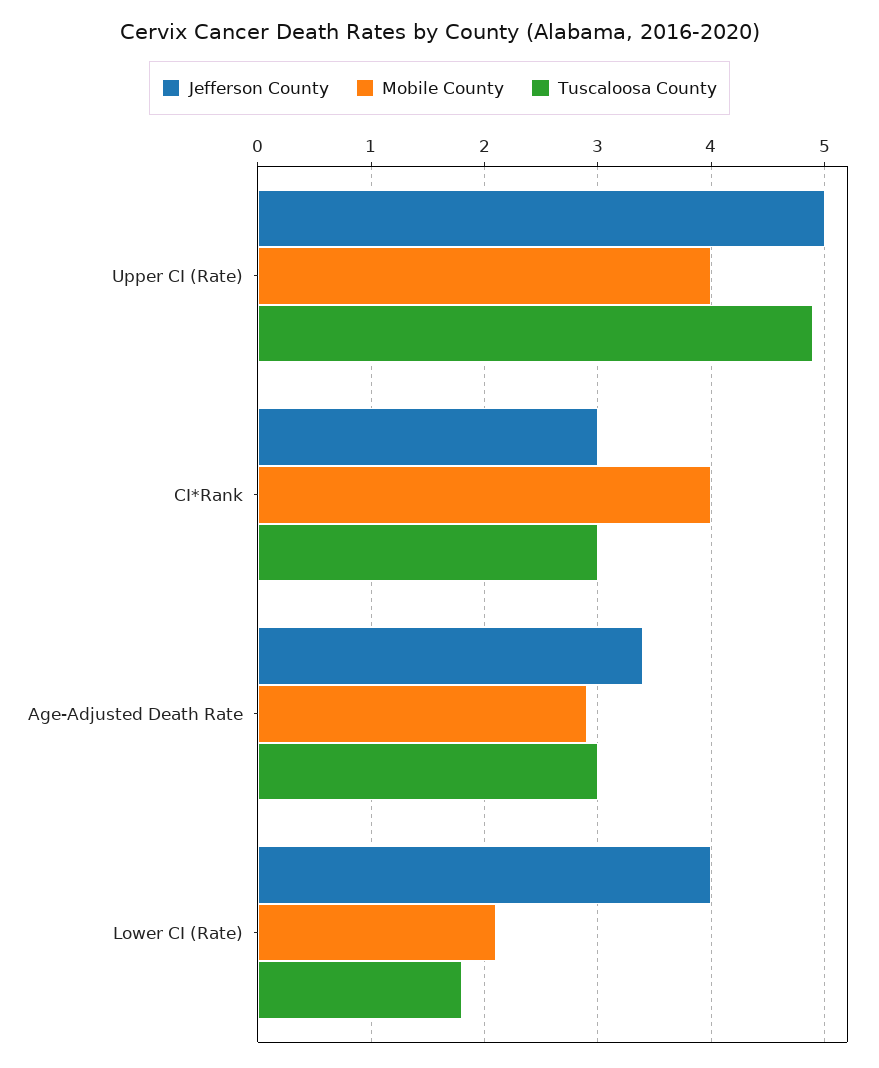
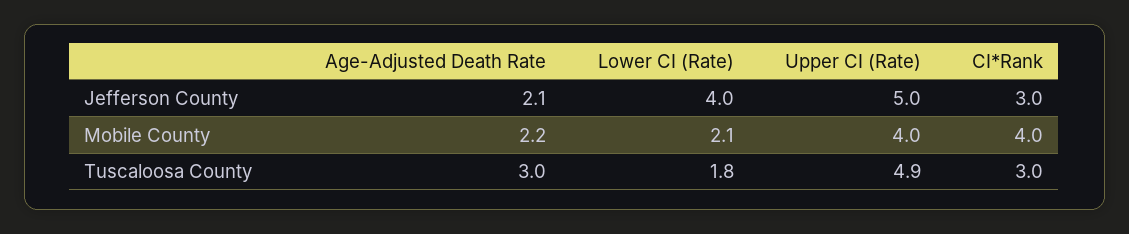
  {
    "Jefferson County": {
      "Upper CI (Rate)": 5,
      "CI*Rank": 3,
-     "Age-Adjusted Death Rate": 3.4,
+     "Age-Adjusted Death Rate": 2.1,
      "Lower CI (Rate)": 4
    },
    "Mobile County": {
      "Upper CI (Rate)": 4,
      "CI*Rank": 4,
-     "Age-Adjusted Death Rate": 2.9,
+     "Age-Adjusted Death Rate": 2.2,
      "Lower CI (Rate)": 2.1
    },
    "Tuscaloosa County": {
      "Upper CI (Rate)": 4.9,
      "CI*Rank": 3,
      "Age-Adjusted Death Rate": 3,
      "Lower CI (Rate)": 1.8
    }
  }

